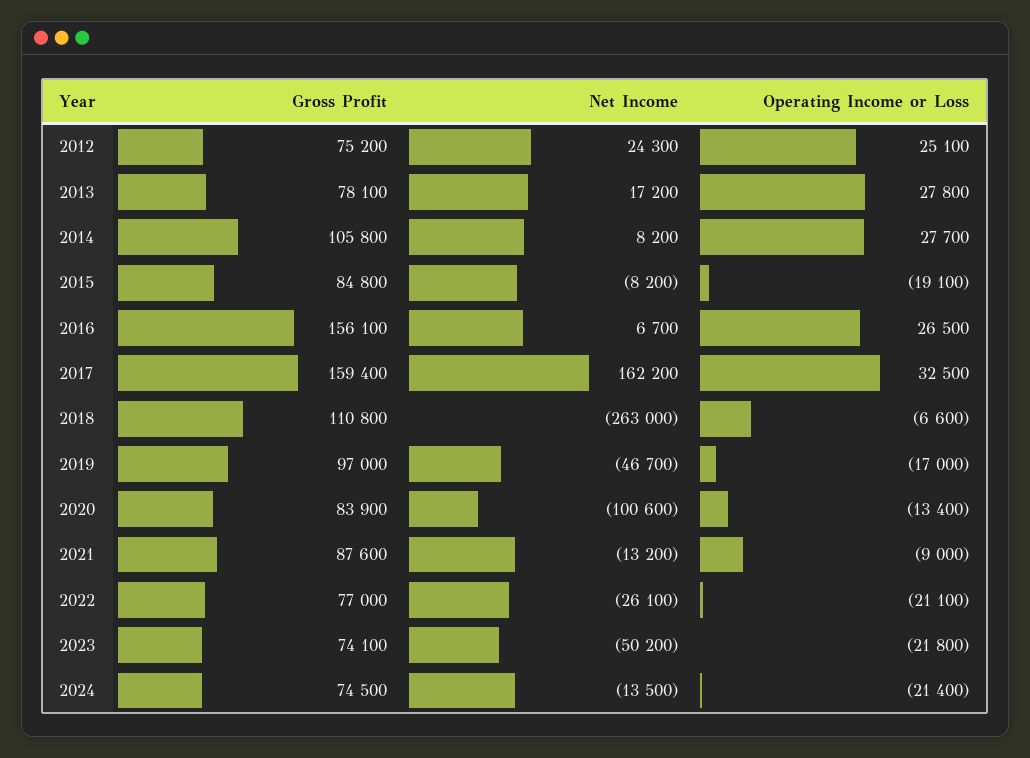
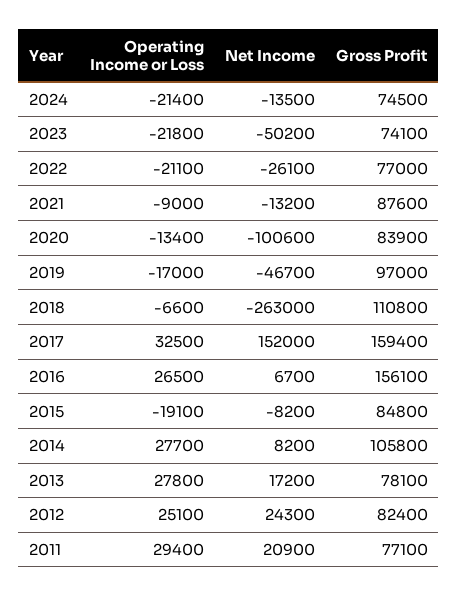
  {
    "Gross Profit": {
-     "2012": 75200,
+     "2012": 82400,
      "2013": 78100,
      "2014": 105800,
      "2015": 84800,
      "2016": 156100,
      "2017": 159400,
      "2018": 110800,
      "2019": 97000,
      "2020": 83900,
      "2021": 87600,
      "2022": 77000,
      "2023": 74100,
-     "2024": 74500
+     "2024": 74500,
+     "2011": 77100
    },
    "Net Income": {
      "2012": 24300,
      "2013": 17200,
      "2014": 8200,
      "2015": -8200,
      "2016": 6700,
-     "2017": 162200,
+     "2017": 152000,
      "2018": -263000,
      "2019": -46700,
      "2020": -100600,
      "2021": -13200,
      "2022": -26100,
      "2023": -50200,
-     "2024": -13500
+     "2024": -13500,
+     "2011": 20900
    },
    "Operating Income or Loss": {
      "2012": 25100,
      "2013": 27800,
      "2014": 27700,
      "2015": -19100,
      "2016": 26500,
      "2017": 32500,
      "2018": -6600,
      "2019": -17000,
      "2020": -13400,
      "2021": -9000,
      "2022": -21100,
      "2023": -21800,
-     "2024": -21400
+     "2024": -21400,
+     "2011": 29400
    }
  }

